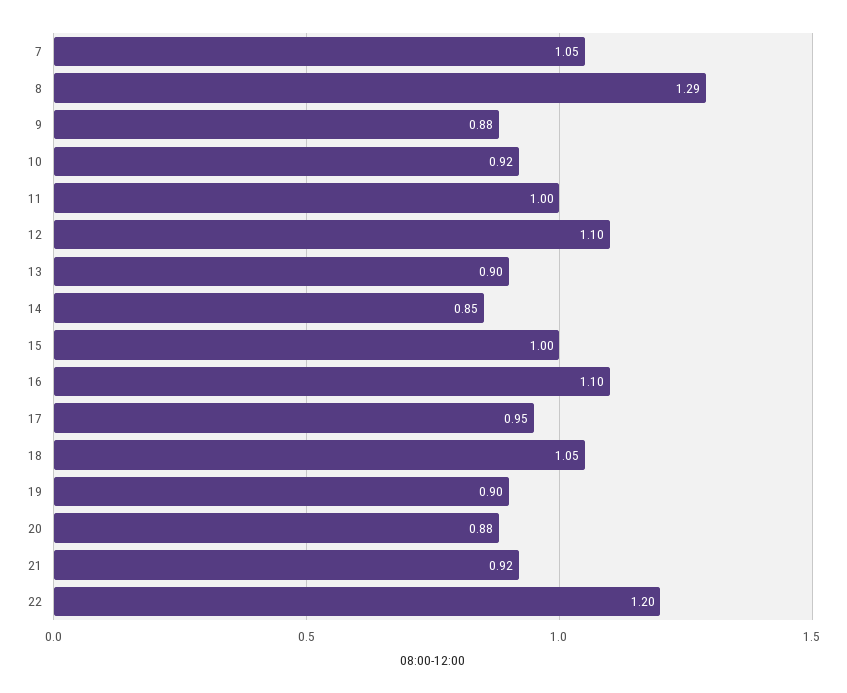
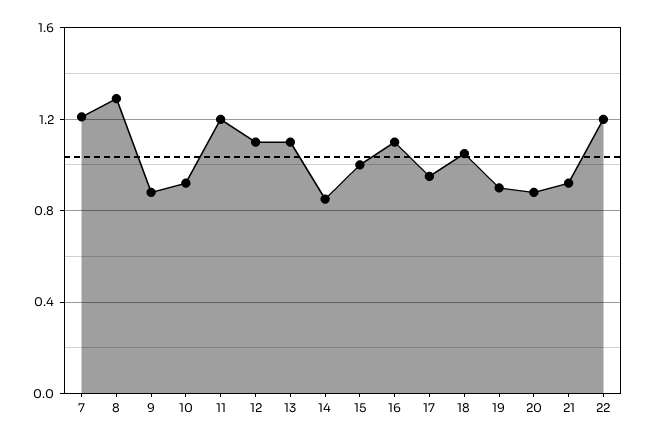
  {
-   "7": 1.05,
+   "7": 1.2,
    "8": 1.29,
    "9": 0.88,
    "10": 0.92,
-   "11": 1,
+   "11": 1.2,
    "12": 1.1,
-   "13": 0.9,
+   "13": 1.1,
    "14": 0.85,
    "15": 1,
    "16": 1.1,
    "17": 0.95,
    "18": 1.05,
    "19": 0.9,
    "20": 0.88,
    "21": 0.92,
    "22": 1.2
  }

